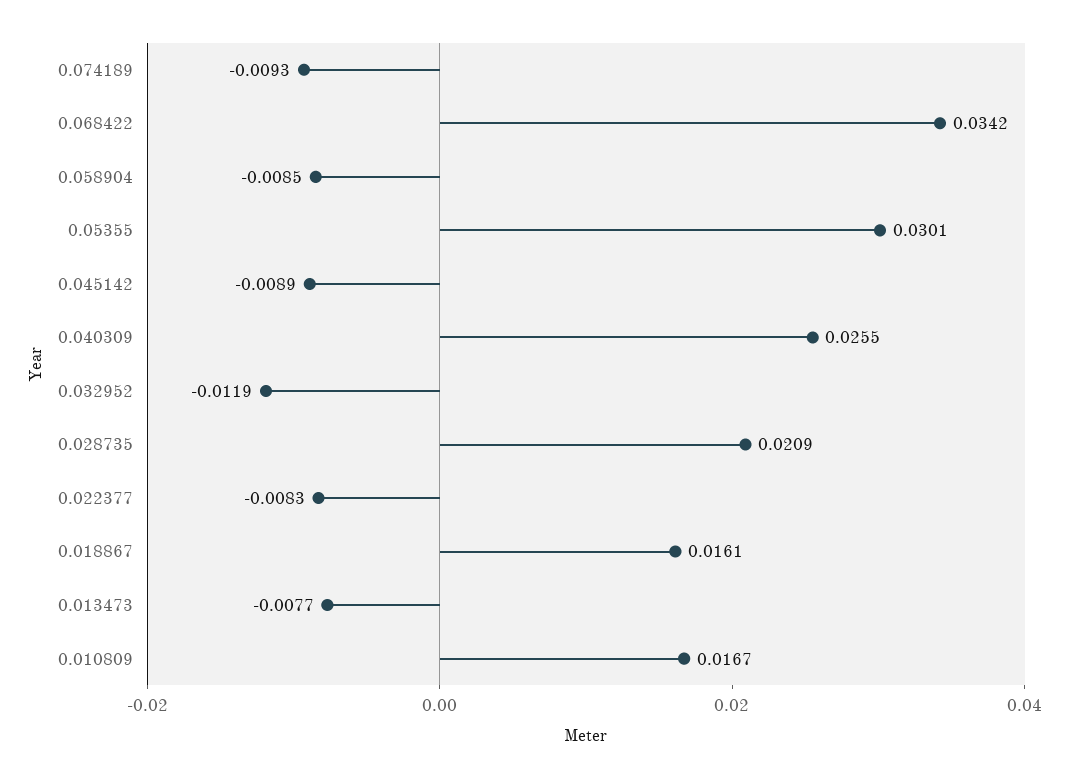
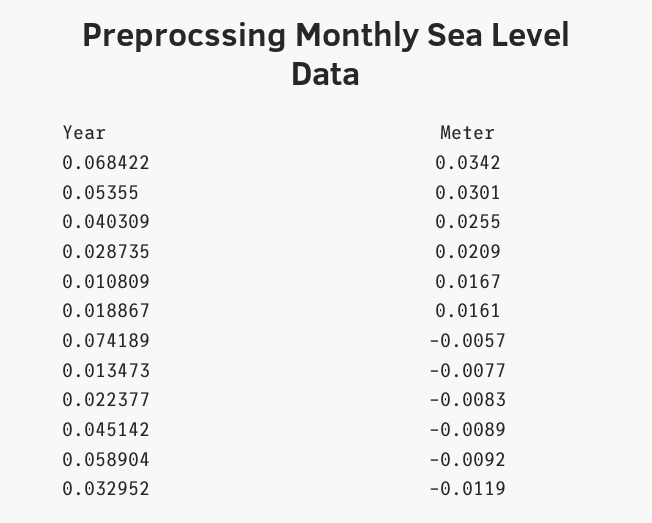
  {
-   "0.074189": -0.0093,
+   "0.074189": -0.0057,
    "0.068422": 0.0342,
-   "0.058904": -0.0085,
+   "0.058904": -0.0092,
    "0.05355": 0.0301,
    "0.045142": -0.0089,
    "0.040309": 0.0255,
    "0.032952": -0.0119,
    "0.028735": 0.0209,
    "0.022377": -0.0083,
    "0.018867": 0.0161,
    "0.013473": -0.0077,
    "0.010809": 0.0167
  }

